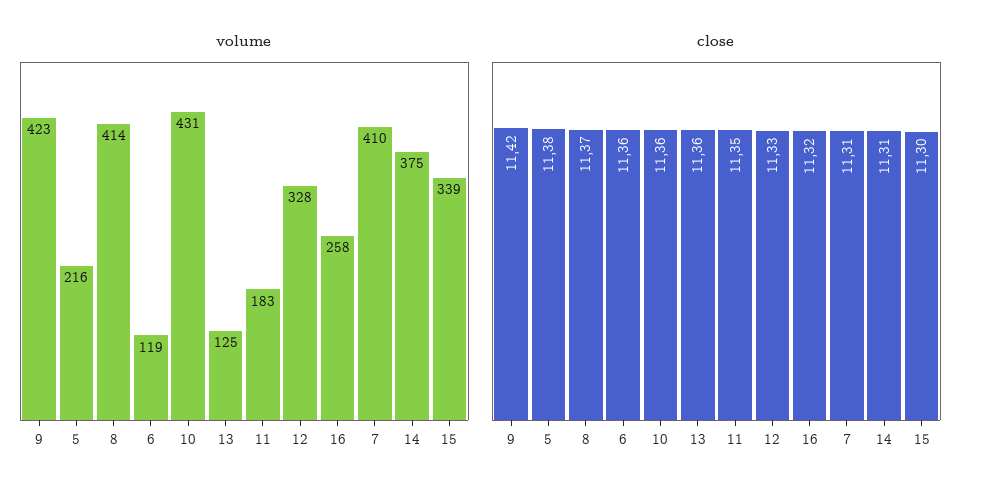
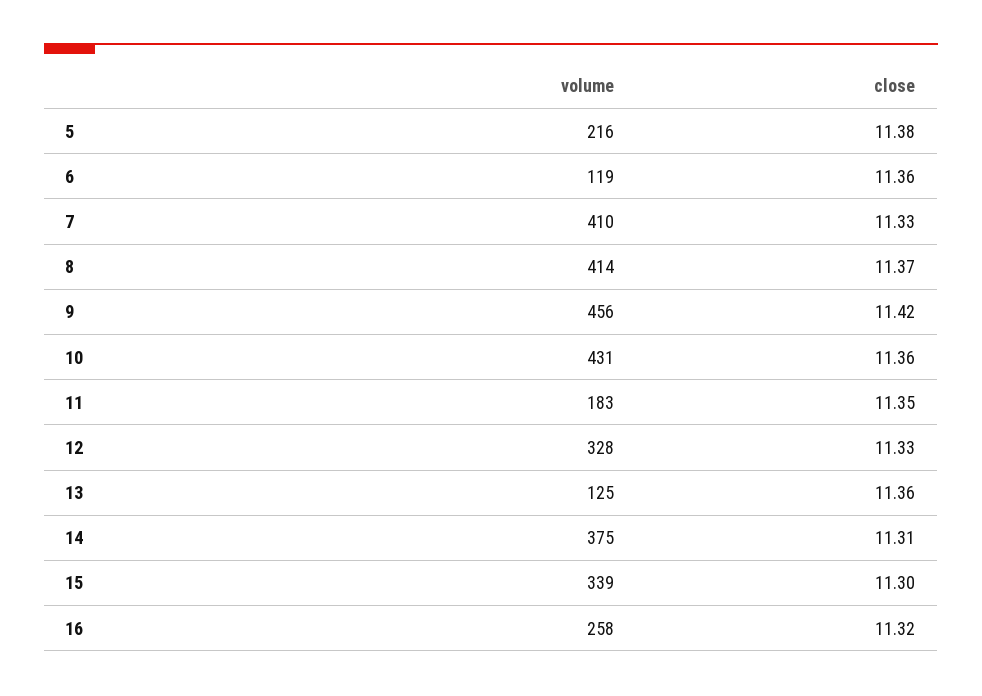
  {
    "volume": {
-     "9": 423,
+     "9": 456,
      "5": 216,
      "8": 414,
      "6": 119,
      "10": 431,
      "13": 125,
      "11": 183,
      "12": 328,
      "16": 258,
      "7": 410,
      "14": 375,
      "15": 339
    },
    "close": {
      "9": 11.42,
      "5": 11.38,
      "8": 11.37,
      "6": 11.36,
      "10": 11.36,
      "13": 11.36,
      "11": 11.35,
      "12": 11.33,
      "16": 11.32,
-     "7": 11.31,
+     "7": 11.33,
      "14": 11.31,
      "15": 11.3
    }
  }

